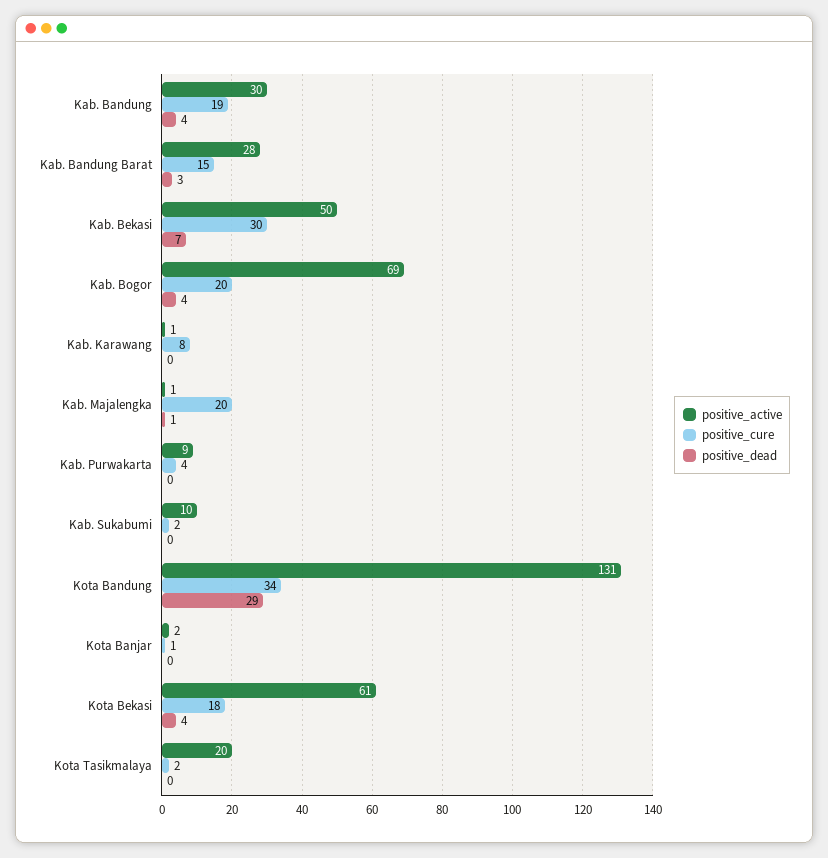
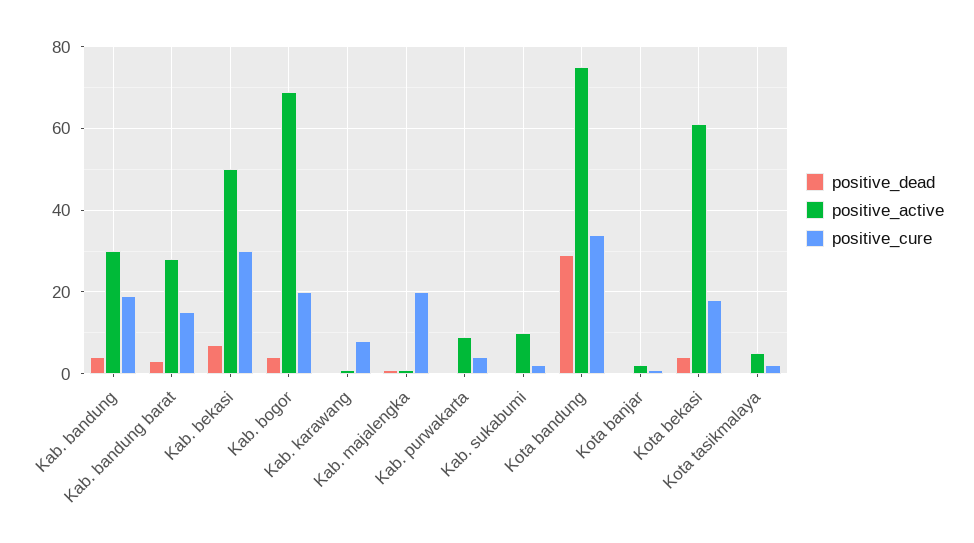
  {
    "positive_active": {
      "Kab. Bandung": 30,
      "Kab. Bandung Barat": 28,
      "Kab. Bekasi": 50,
      "Kab. Bogor": 69,
      "Kab. Karawang": 1,
      "Kab. Majalengka": 1,
      "Kab. Purwakarta": 9,
      "Kab. Sukabumi": 10,
-     "Kota Bandung": 131,
+     "Kota Bandung": 75,
      "Kota Banjar": 2,
      "Kota Bekasi": 61,
-     "Kota Tasikmalaya": 20
+     "Kota Tasikmalaya": 5
    },
    "positive_cure": {
      "Kab. Bandung": 19,
      "Kab. Bandung Barat": 15,
      "Kab. Bekasi": 30,
      "Kab. Bogor": 20,
      "Kab. Karawang": 8,
      "Kab. Majalengka": 20,
      "Kab. Purwakarta": 4,
      "Kab. Sukabumi": 2,
      "Kota Bandung": 34,
      "Kota Banjar": 1,
      "Kota Bekasi": 18,
      "Kota Tasikmalaya": 2
    },
    "positive_dead": {
      "Kab. Bandung": 4,
      "Kab. Bandung Barat": 3,
      "Kab. Bekasi": 7,
      "Kab. Bogor": 4,
      "Kab. Karawang": 0,
      "Kab. Majalengka": 1,
      "Kab. Purwakarta": 0,
      "Kab. Sukabumi": 0,
      "Kota Bandung": 29,
      "Kota Banjar": 0,
      "Kota Bekasi": 4,
      "Kota Tasikmalaya": 0
    }
  }

